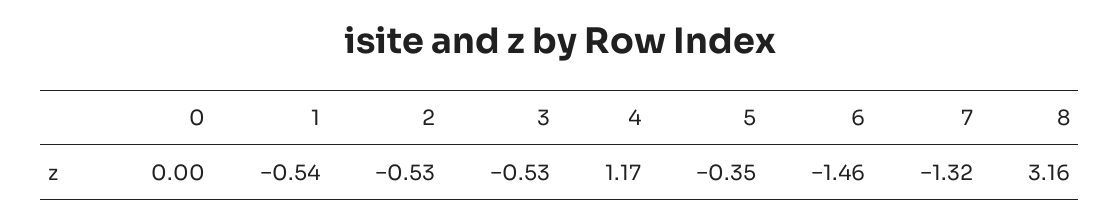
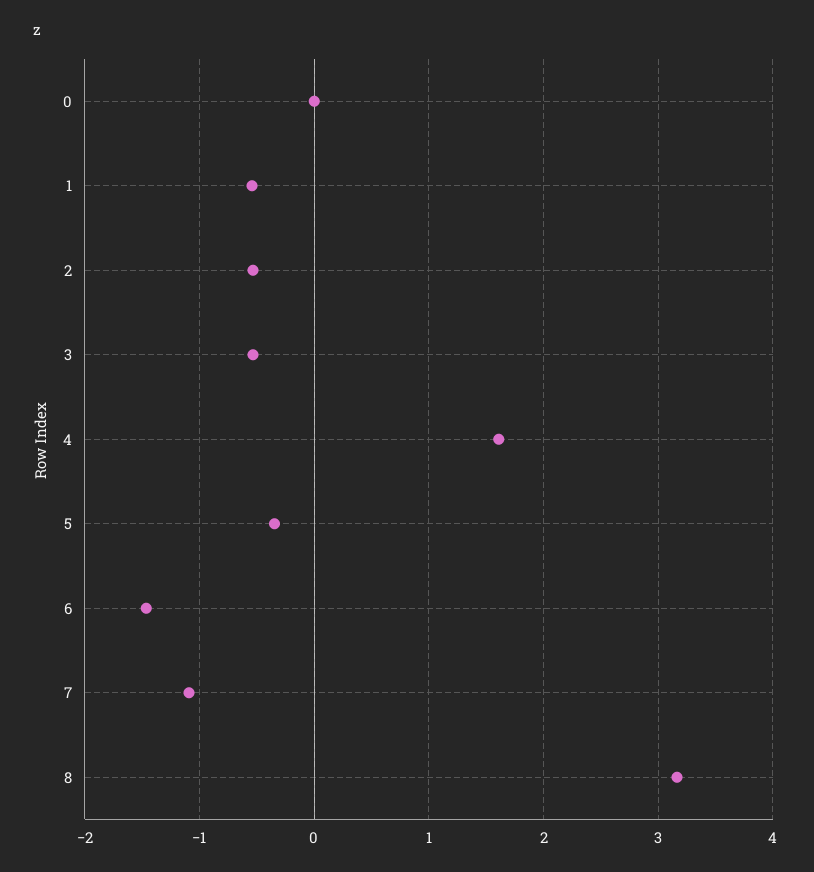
  {
    "0": 0,
    "1": -0.54,
    "2": -0.53,
    "3": -0.53,
-   "4": 1.17,
+   "4": 1.6,
    "5": -0.35,
    "6": -1.46,
-   "7": -1.32,
+   "7": -1.1,
    "8": 3.16
  }

